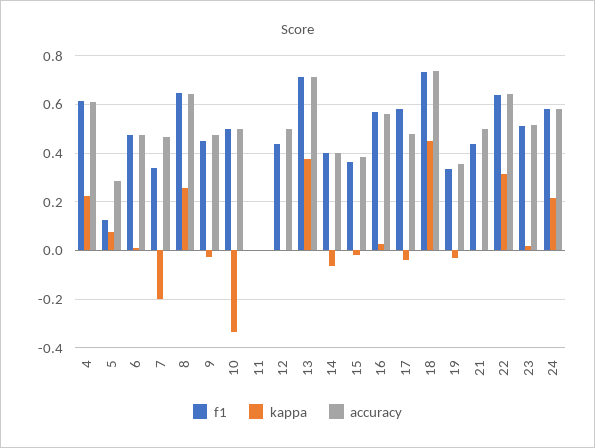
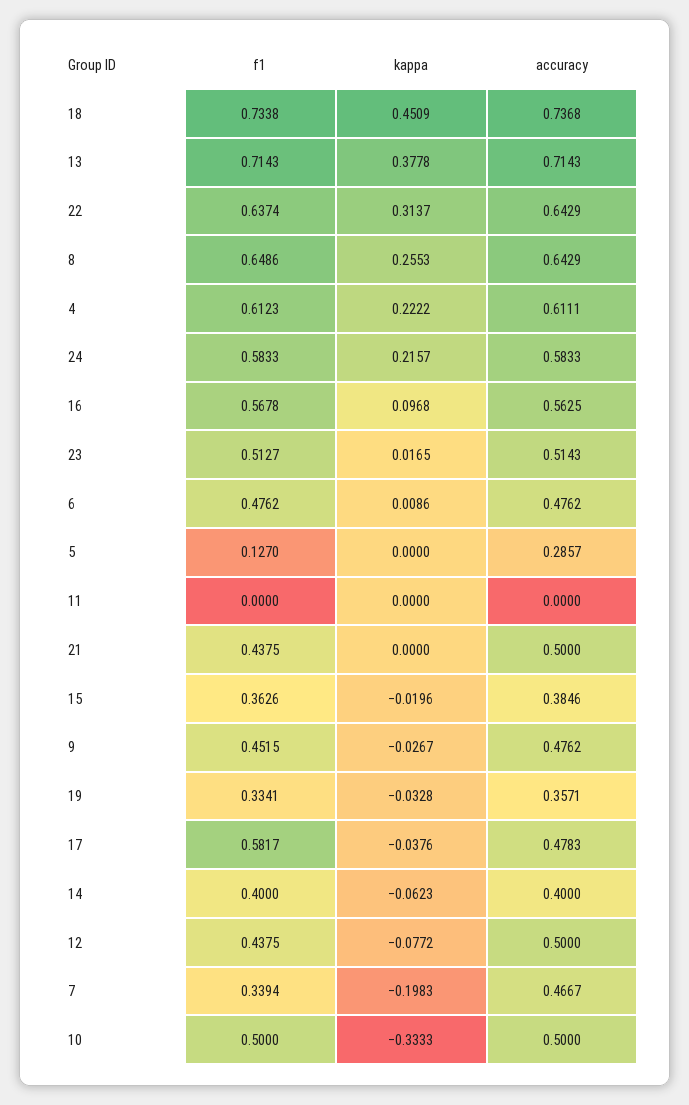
  {
    "f1": {
      "4": 0.6123,
      "5": 0.127,
      "6": 0.4762,
      "7": 0.3394,
      "8": 0.6486,
      "9": 0.4515,
      "10": 0.5,
      "11": 0,
      "12": 0.4375,
      "13": 0.7143,
      "14": 0.4,
      "15": 0.3626,
      "16": 0.5678,
      "17": 0.5817,
      "18": 0.7338,
      "19": 0.3341,
      "21": 0.4375,
      "22": 0.6374,
      "23": 0.5127,
      "24": 0.5833
    },
    "kappa": {
      "4": 0.2222,
-     "5": 0.075,
+     "5": 0,
      "6": 0.0086,
      "7": -0.1983,
      "8": 0.2553,
      "9": -0.0267,
      "10": -0.3333,
      "11": 0,
-     "12": 0,
+     "12": -0.0772,
      "13": 0.3778,
      "14": -0.0623,
      "15": -0.0196,
-     "16": 0.025,
+     "16": 0.0968,
      "17": -0.0376,
      "18": 0.4509,
      "19": -0.0328,
      "21": 0,
      "22": 0.3137,
      "23": 0.0165,
      "24": 0.2157
    },
    "accuracy": {
      "4": 0.6111,
      "5": 0.2857,
      "6": 0.4762,
      "7": 0.4667,
      "8": 0.6429,
      "9": 0.4762,
      "10": 0.5,
      "11": 0,
      "12": 0.5,
      "13": 0.7143,
      "14": 0.4,
      "15": 0.3846,
      "16": 0.5625,
      "17": 0.4783,
      "18": 0.7368,
      "19": 0.3571,
      "21": 0.5,
      "22": 0.6429,
      "23": 0.5143,
      "24": 0.5833
    }
  }

